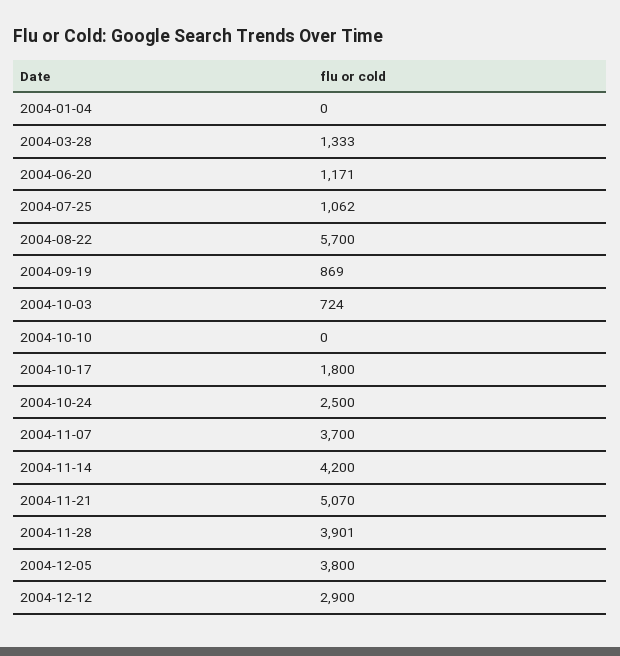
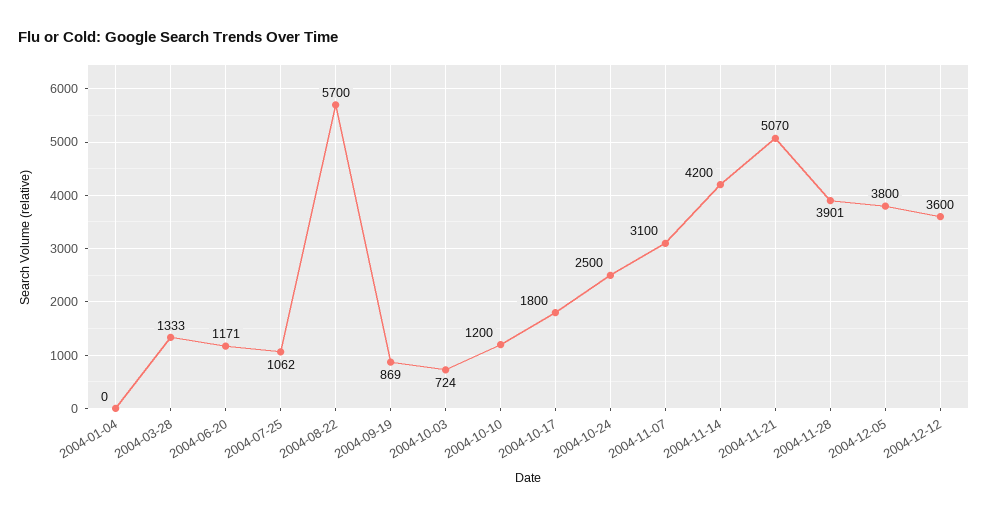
  {
    "2004-01-04": 0,
    "2004-03-28": 1333,
    "2004-06-20": 1171,
    "2004-07-25": 1062,
    "2004-08-22": 5700,
    "2004-09-19": 869,
    "2004-10-03": 724,
-   "2004-10-10": 0,
+   "2004-10-10": 1200,
    "2004-10-17": 1800,
    "2004-10-24": 2500,
-   "2004-11-07": 3700,
+   "2004-11-07": 3100,
    "2004-11-14": 4200,
    "2004-11-21": 5070,
    "2004-11-28": 3901,
    "2004-12-05": 3800,
-   "2004-12-12": 2900
+   "2004-12-12": 3600
  }

